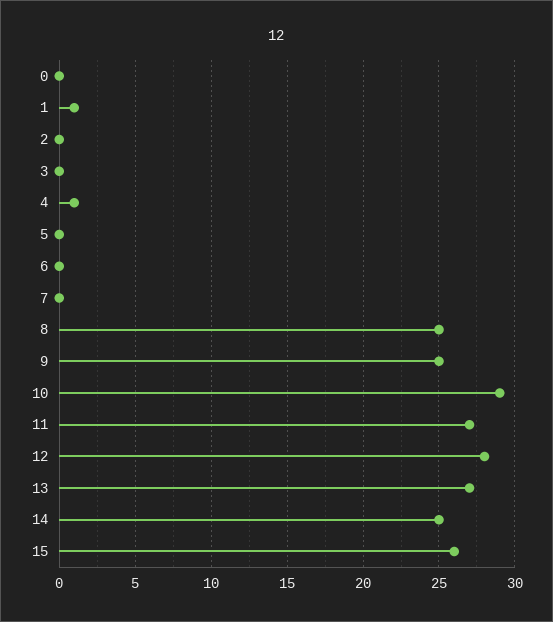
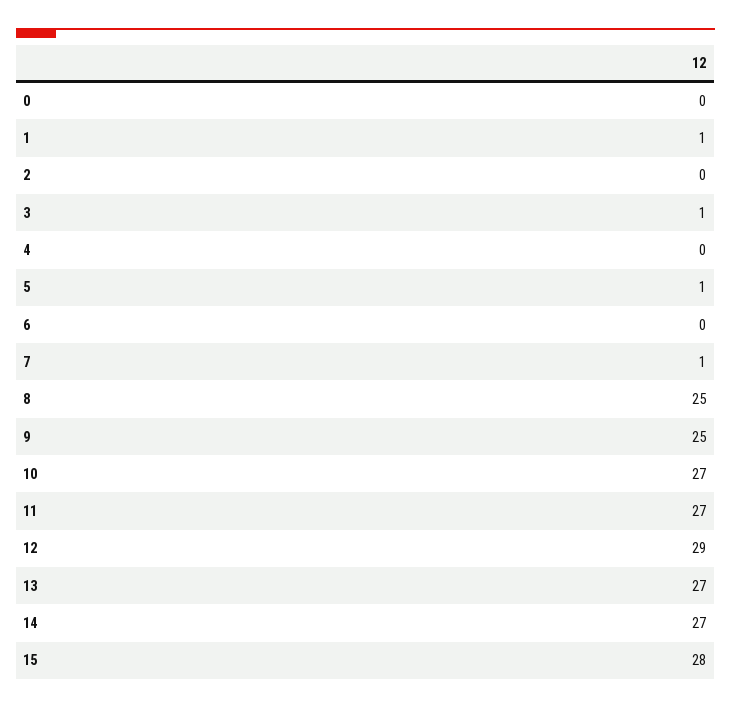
  {
    "0": 0,
    "1": 1,
    "2": 0,
-   "3": 0,
+   "3": 1,
-   "4": 1,
+   "4": 0,
-   "5": 0,
+   "5": 1,
    "6": 0,
-   "7": 0,
+   "7": 1,
    "8": 25,
    "9": 25,
-   "10": 29,
+   "10": 27,
    "11": 27,
-   "12": 28,
+   "12": 29,
    "13": 27,
-   "14": 25,
+   "14": 27,
-   "15": 26
+   "15": 28
  }

